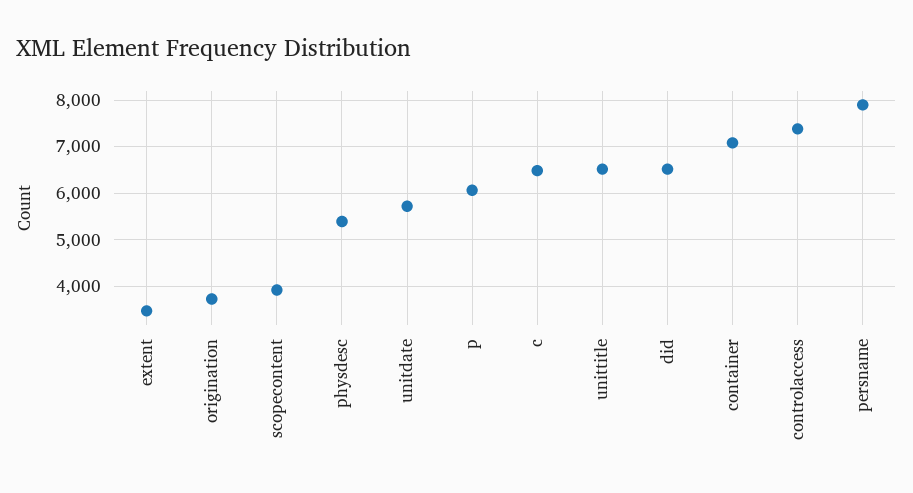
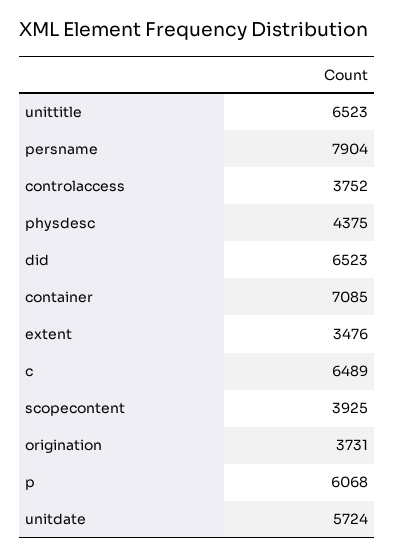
  {
    "extent": 3476,
    "origination": 3731,
    "scopecontent": 3925,
-   "physdesc": 5400,
+   "physdesc": 4375,
    "unitdate": 5724,
    "p": 6068,
    "c": 6489,
    "unittitle": 6523,
    "did": 6523,
    "container": 7085,
-   "controlaccess": 7400,
+   "controlaccess": 3752,
    "persname": 7904
  }

